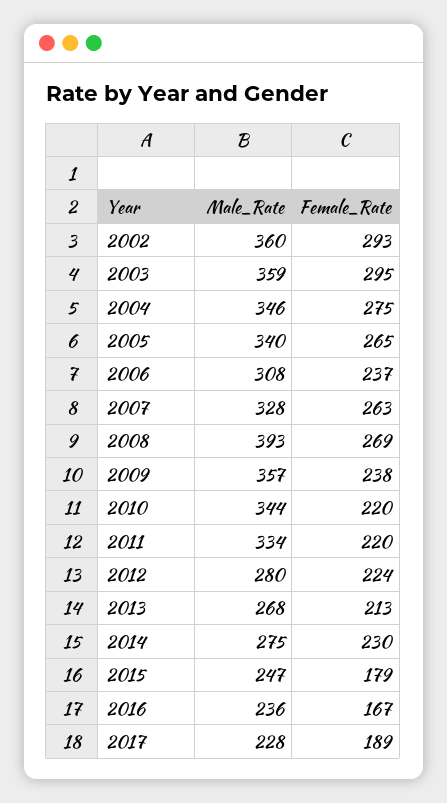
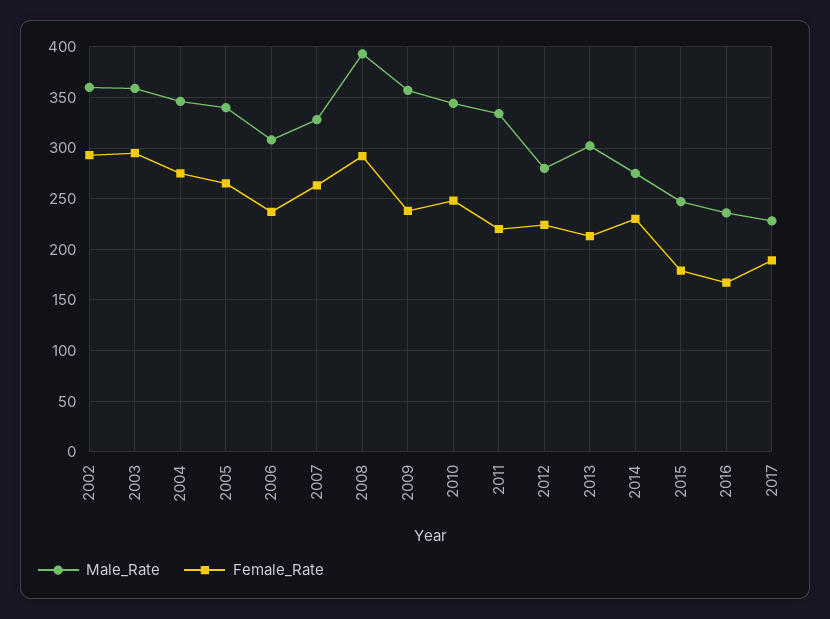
  {
    "Male_Rate": {
      "2002": 360,
      "2003": 359,
      "2004": 346,
      "2005": 340,
      "2006": 308,
      "2007": 328,
      "2008": 393,
      "2009": 357,
      "2010": 344,
      "2011": 334,
      "2012": 280,
-     "2013": 268,
+     "2013": 300,
      "2014": 275,
      "2015": 247,
      "2016": 236,
      "2017": 228
    },
    "Female_Rate": {
      "2002": 293,
      "2003": 295,
      "2004": 275,
      "2005": 265,
      "2006": 237,
      "2007": 263,
-     "2008": 269,
+     "2008": 290,
      "2009": 238,
-     "2010": 220,
+     "2010": 250,
      "2011": 220,
      "2012": 224,
      "2013": 213,
      "2014": 230,
      "2015": 179,
      "2016": 167,
      "2017": 189
    }
  }

